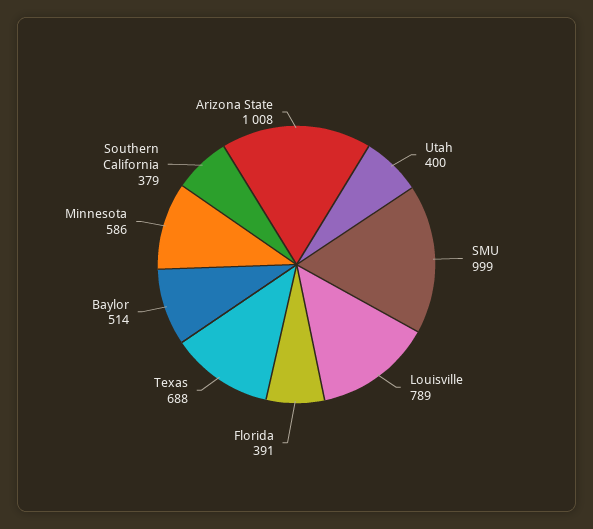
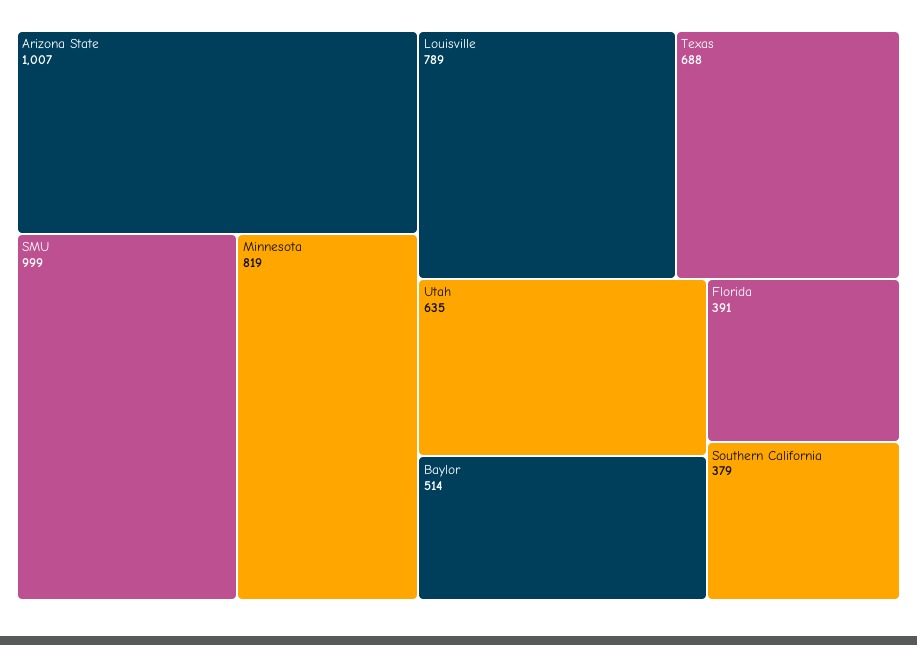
  {
-   "Utah": 400,
+   "Utah": 635,
    "SMU": 999,
    "Louisville": 789,
    "Florida": 391,
    "Texas": 688,
    "Baylor": 514,
-   "Minnesota": 586,
+   "Minnesota": 819,
    "Southern California": 379,
-   "Arizona State": 1008
+   "Arizona State": 1007
  }

